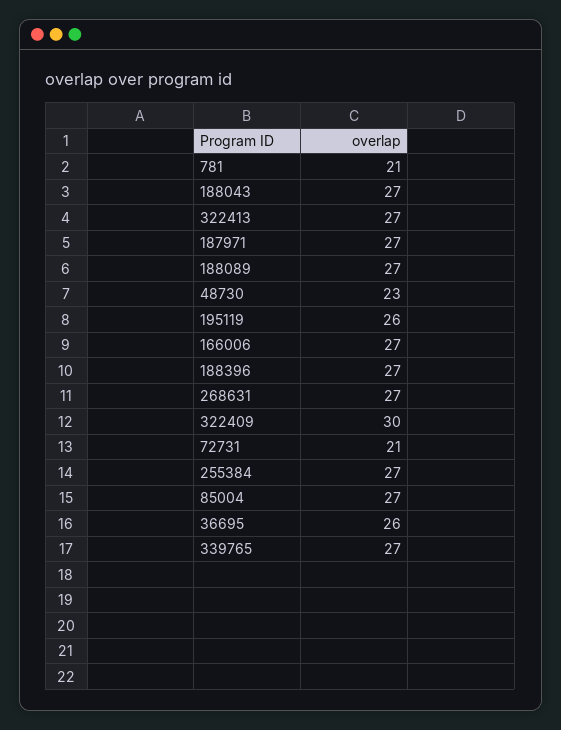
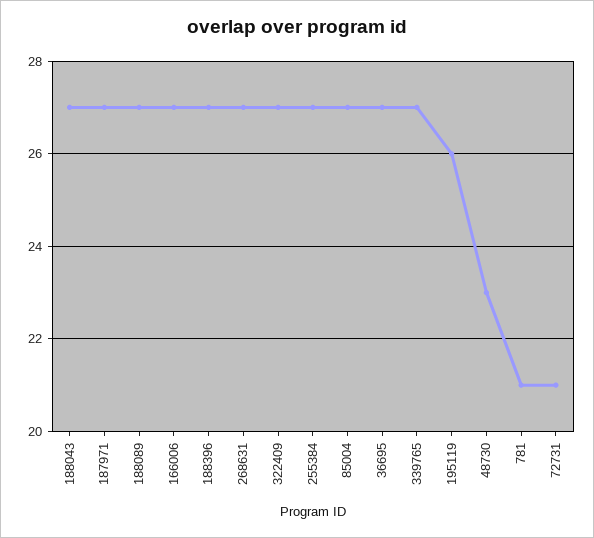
  {
    "781": 21,
    "188043": 27,
-   "322413": 27,
    "187971": 27,
    "188089": 27,
    "48730": 23,
    "195119": 26,
    "166006": 27,
    "188396": 27,
    "268631": 27,
-   "322409": 30,
+   "322409": 27,
    "72731": 21,
    "255384": 27,
    "85004": 27,
-   "36695": 26,
+   "36695": 27,
    "339765": 27
  }

